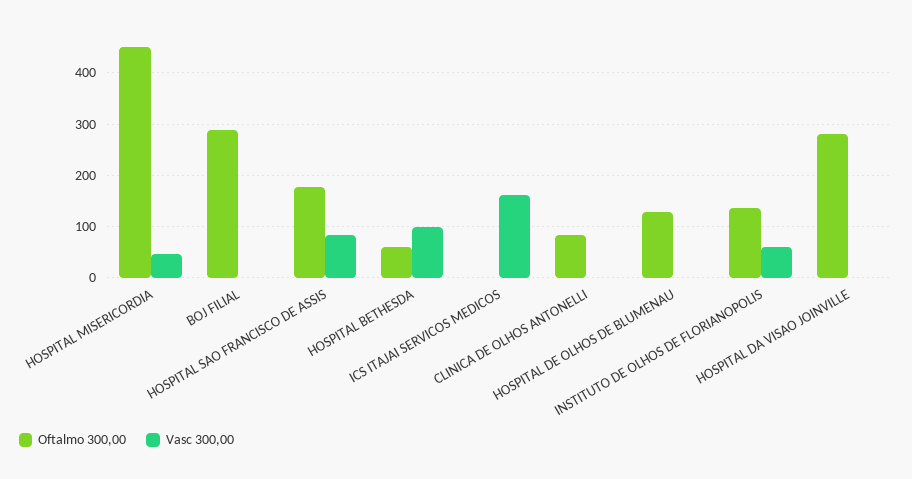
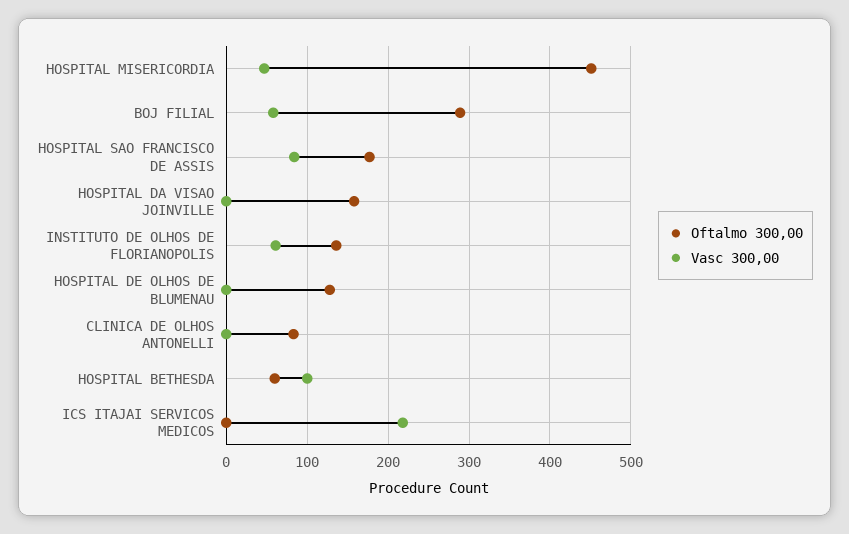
  {
    "Oftalmo 300,00": {
      "HOSPITAL MISERICORDIA": 450,
      "BOJ FILIAL": 290,
      "HOSPITAL SAO FRANCISCO DE ASSIS": 180,
      "HOSPITAL BETHESDA": 60,
      "ICS ITAJAI SERVICOS MEDICOS": 0,
      "CLINICA DE OLHOS ANTONELLI": 80,
      "HOSPITAL DE OLHOS DE BLUMENAU": 130,
      "INSTITUTO DE OLHOS DE FLORIANOPOLIS": 140,
-     "HOSPITAL DA VISAO JOINVILLE": 280
+     "HOSPITAL DA VISAO JOINVILLE": 160
    },
    "Vasc 300,00": {
      "HOSPITAL MISERICORDIA": 50,
-     "BOJ FILIAL": 0,
+     "BOJ FILIAL": 60,
      "HOSPITAL SAO FRANCISCO DE ASSIS": 80,
      "HOSPITAL BETHESDA": 100,
-     "ICS ITAJAI SERVICOS MEDICOS": 160,
+     "ICS ITAJAI SERVICOS MEDICOS": 220,
      "CLINICA DE OLHOS ANTONELLI": 0,
      "HOSPITAL DE OLHOS DE BLUMENAU": 0,
      "INSTITUTO DE OLHOS DE FLORIANOPOLIS": 60,
      "HOSPITAL DA VISAO JOINVILLE": 0
    }
  }

